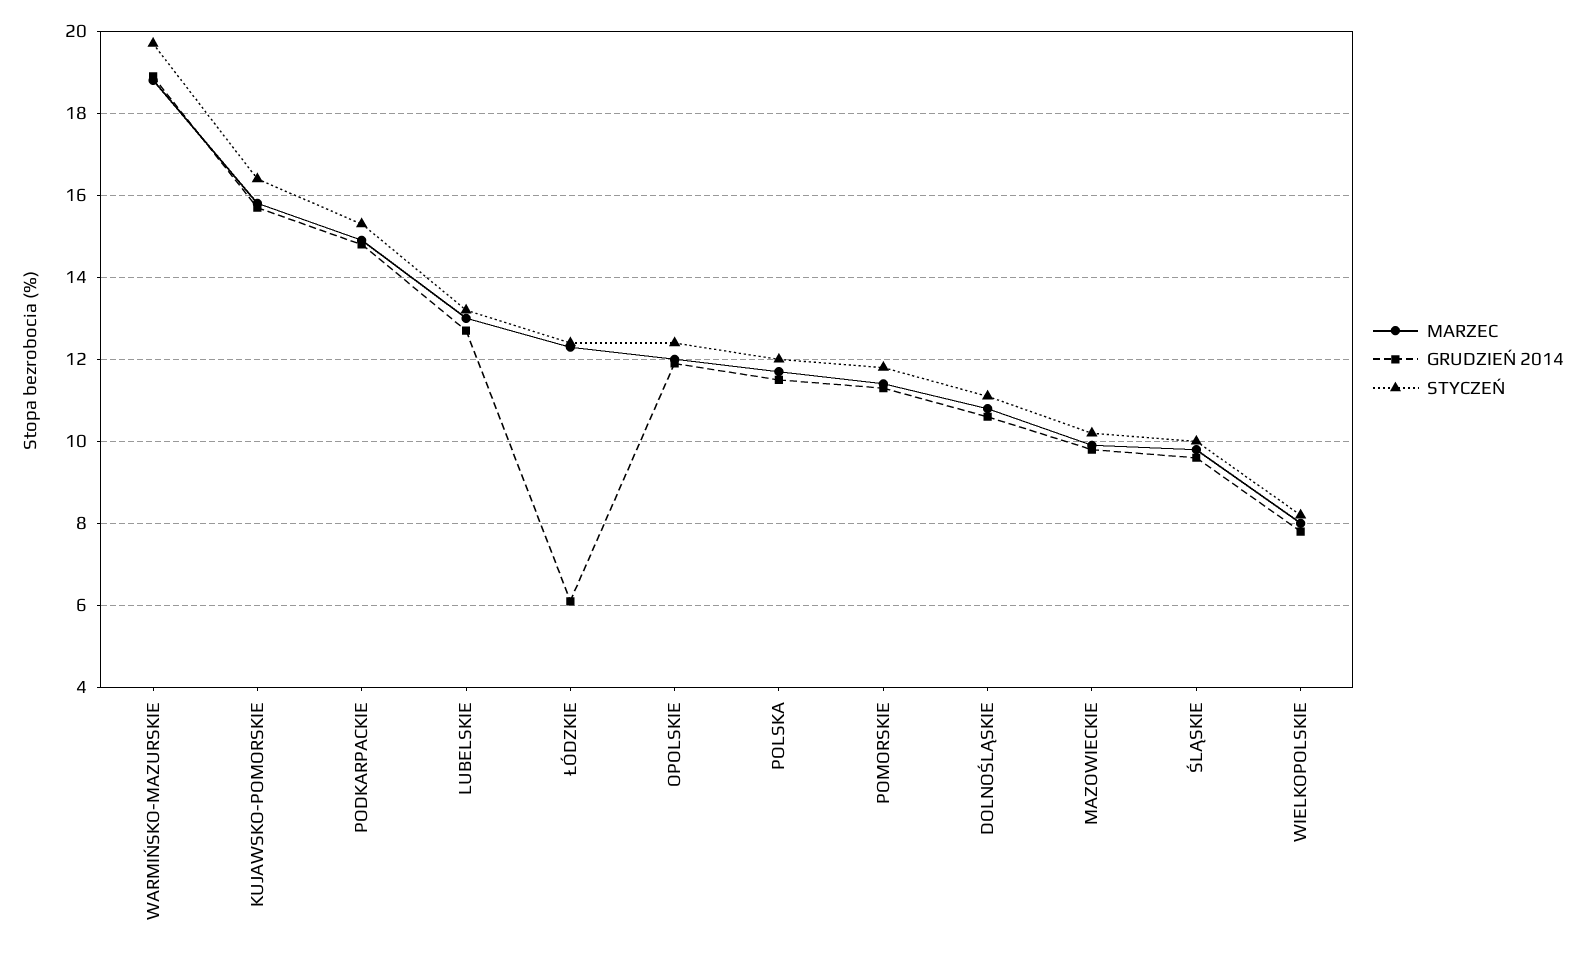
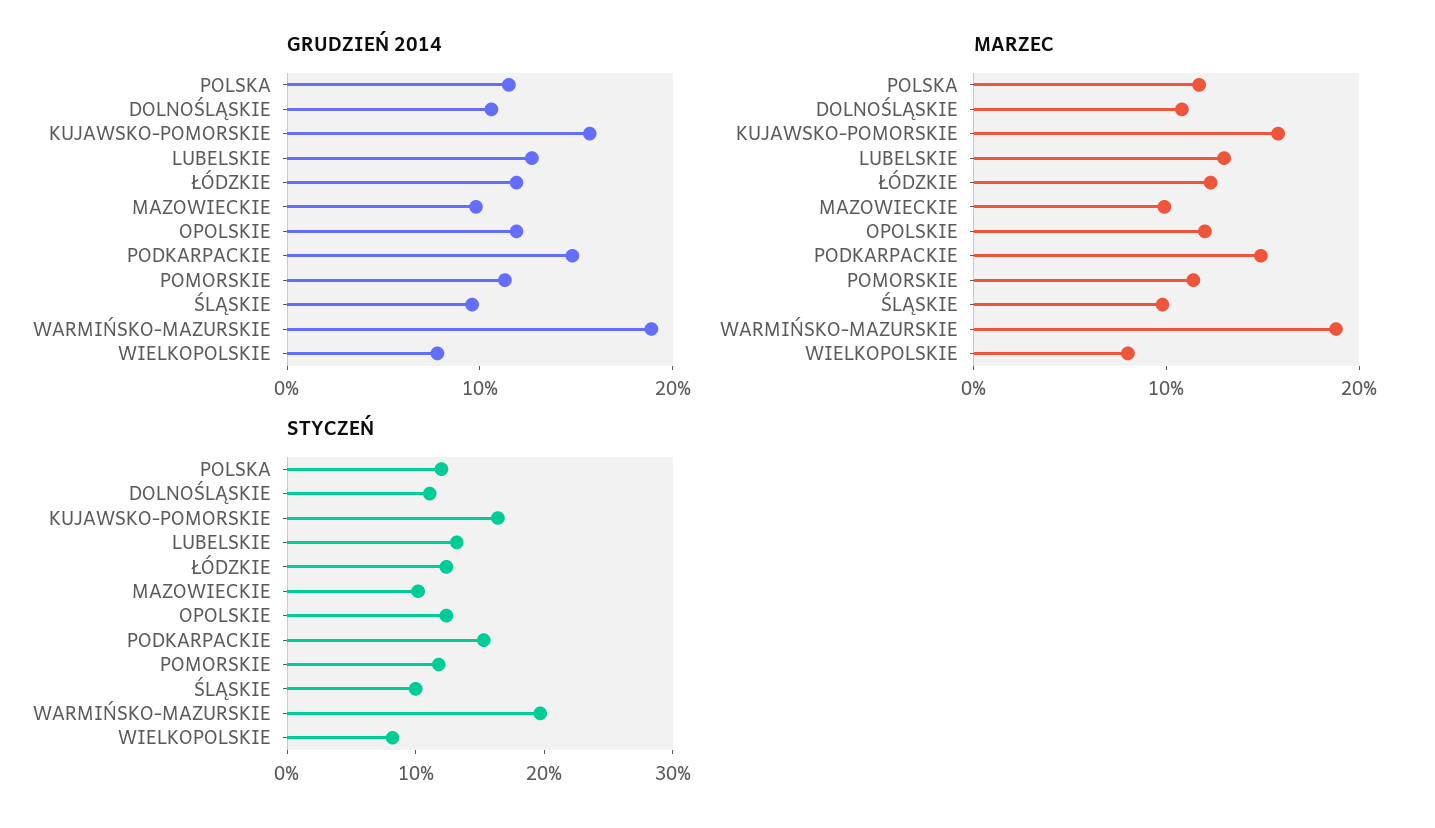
  {
    "MARZEC": {
      "WARMIŃSKO-MAZURSKIE": 19,
      "KUJAWSKO-POMORSKIE": 16,
      "PODKARPACKIE": 15,
      "LUBELSKIE": 13,
      "ŁÓDZKIE": 12.5,
      "OPOLSKIE": 12,
      "POLSKA": 11.5,
      "POMORSKIE": 11.5,
      "DOLNOŚLĄSKIE": 11,
      "MAZOWIECKIE": 10,
      "ŚLĄSKIE": 10,
      "WIELKOPOLSKIE": 8
    },
    "GRUDZIEŃ 2014": {
      "WARMIŃSKO-MAZURSKIE": 19,
      "KUJAWSKO-POMORSKIE": 15.5,
      "PODKARPACKIE": 15,
      "LUBELSKIE": 12.5,
-     "ŁÓDZKIE": 6,
+     "ŁÓDZKIE": 12,
      "OPOLSKIE": 12,
      "POLSKA": 11.5,
      "POMORSKIE": 11.5,
      "DOLNOŚLĄSKIE": 10.5,
      "MAZOWIECKIE": 10,
      "ŚLĄSKIE": 9.5,
      "WIELKOPOLSKIE": 8
    },
    "STYCZEŃ": {
      "WARMIŃSKO-MAZURSKIE": 19.5,
      "KUJAWSKO-POMORSKIE": 16.5,
      "PODKARPACKIE": 15.5,
      "LUBELSKIE": 13,
      "ŁÓDZKIE": 12.5,
      "OPOLSKIE": 12.5,
      "POLSKA": 12,
      "POMORSKIE": 12,
      "DOLNOŚLĄSKIE": 11,
      "MAZOWIECKIE": 10,
      "ŚLĄSKIE": 10,
      "WIELKOPOLSKIE": 8
    }
  }

